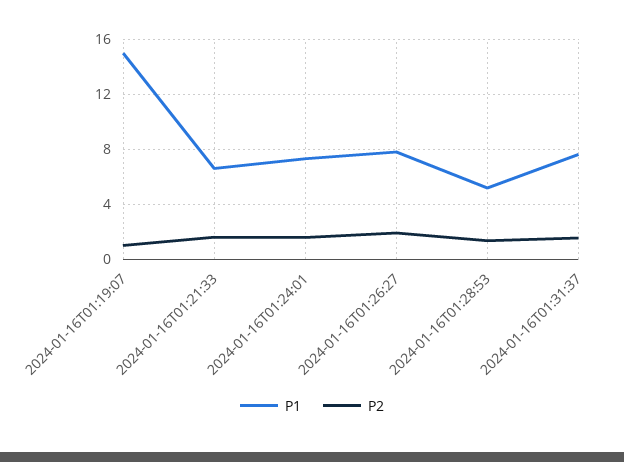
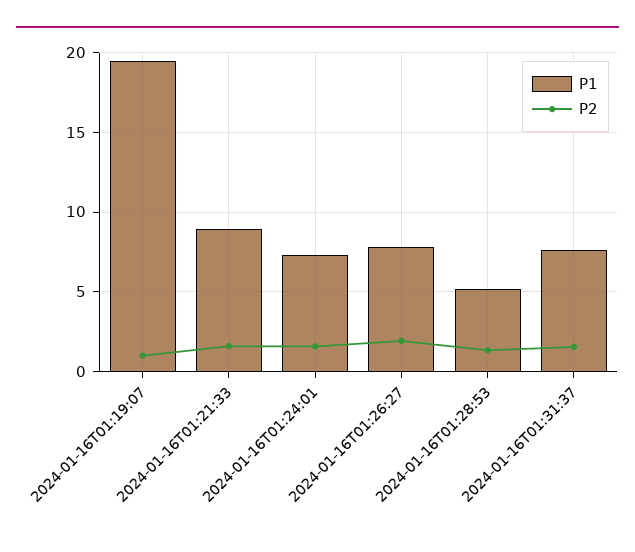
  {
    "P1": {
-     "2024-01-16T01:19:07": 15,
+     "2024-01-16T01:19:07": 19.5,
-     "2024-01-16T01:21:33": 6.5,
+     "2024-01-16T01:21:33": 9,
      "2024-01-16T01:24:01": 7.5,
      "2024-01-16T01:26:27": 8,
      "2024-01-16T01:28:53": 5,
      "2024-01-16T01:31:37": 7.5
    },
    "P2": {
      "2024-01-16T01:19:07": 1,
      "2024-01-16T01:21:33": 1.5,
      "2024-01-16T01:24:01": 1.5,
      "2024-01-16T01:26:27": 2,
      "2024-01-16T01:28:53": 1.5,
      "2024-01-16T01:31:37": 1.5
    }
  }

